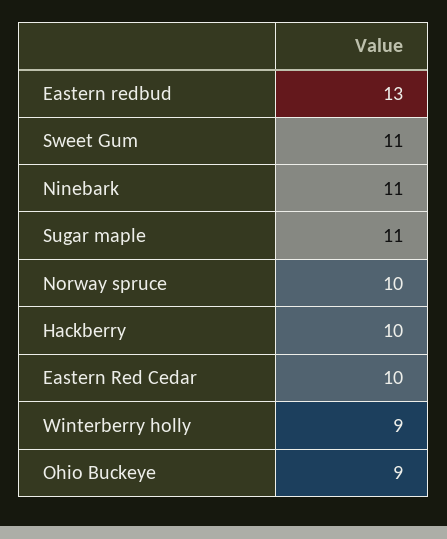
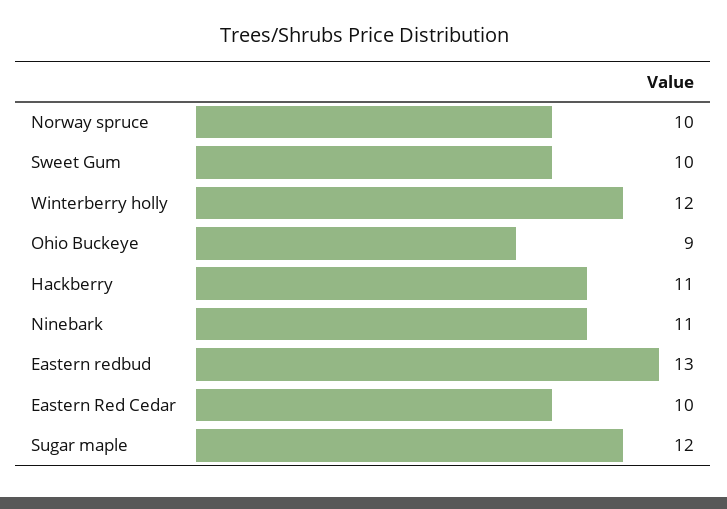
  {
    "Eastern redbud": 13,
-   "Sweet Gum": 11,
+   "Sweet Gum": 10,
    "Ninebark": 11,
-   "Sugar maple": 11,
+   "Sugar maple": 12,
    "Norway spruce": 10,
-   "Hackberry": 10,
+   "Hackberry": 11,
    "Eastern Red Cedar": 10,
-   "Winterberry holly": 9,
+   "Winterberry holly": 12,
    "Ohio Buckeye": 9
  }

